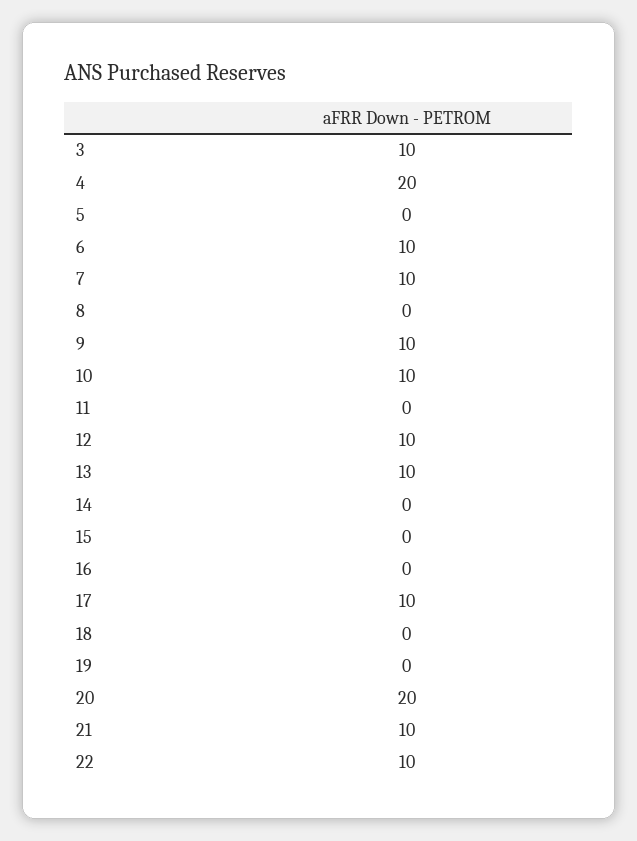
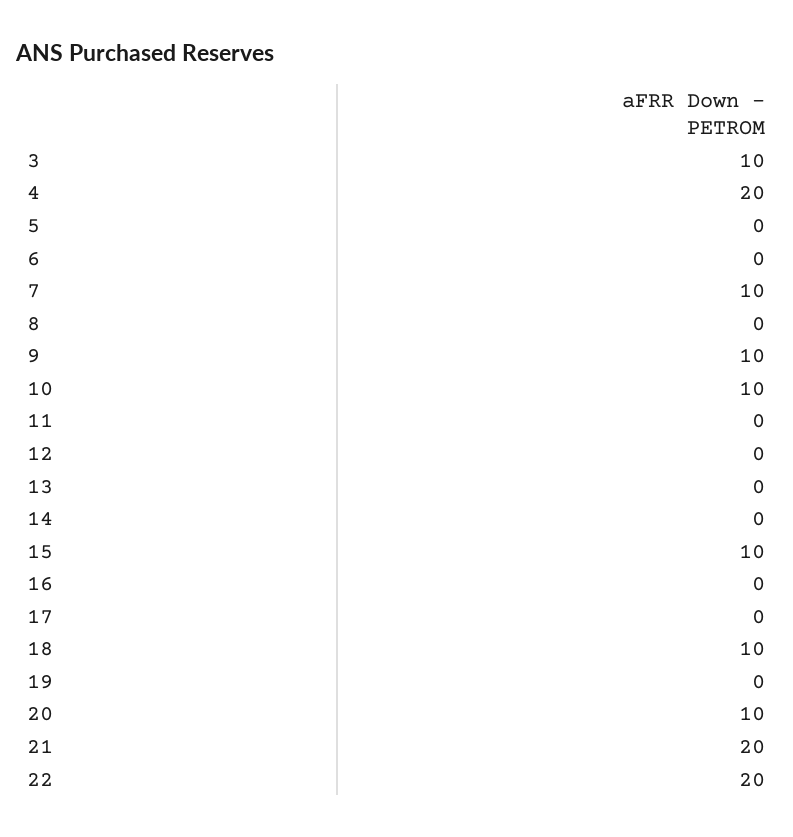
  {
    "3": 10,
    "4": 20,
    "5": 0,
-   "6": 10,
+   "6": 0,
    "7": 10,
    "8": 0,
    "9": 10,
    "10": 10,
    "11": 0,
-   "12": 10,
+   "12": 0,
-   "13": 10,
+   "13": 0,
    "14": 0,
-   "15": 0,
+   "15": 10,
    "16": 0,
-   "17": 10,
+   "17": 0,
-   "18": 0,
+   "18": 10,
    "19": 0,
-   "20": 20,
+   "20": 10,
-   "21": 10,
+   "21": 20,
-   "22": 10
+   "22": 20
  }

